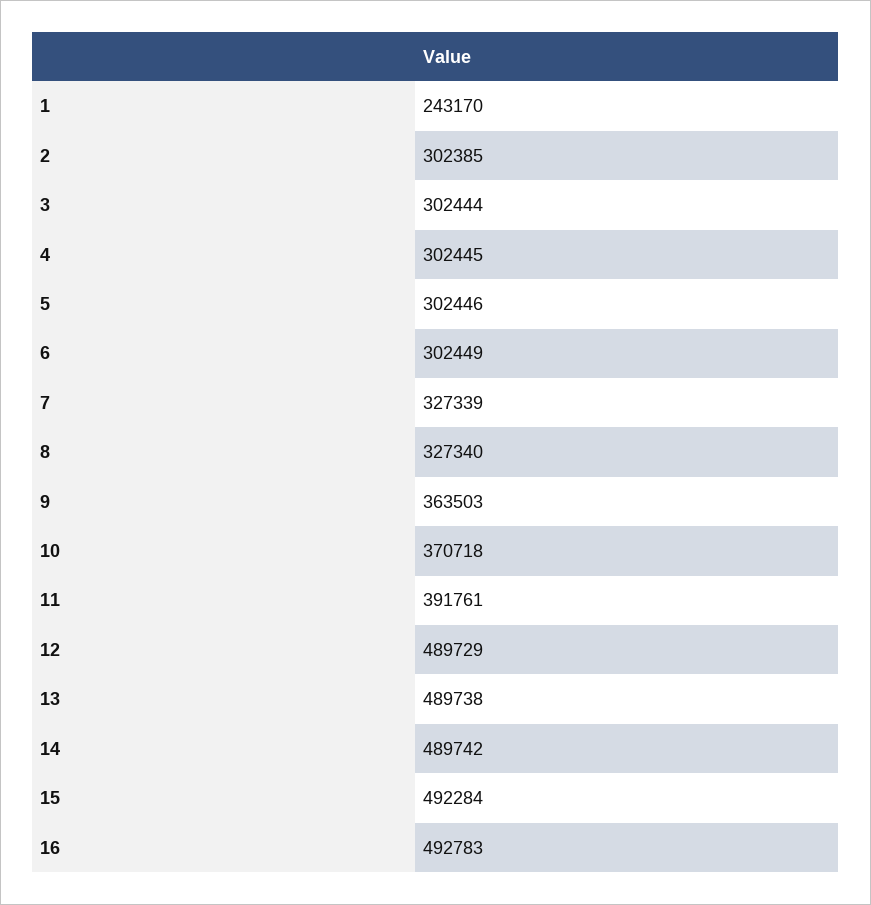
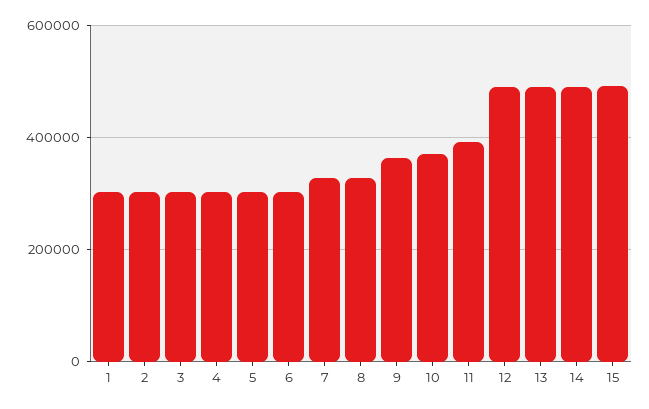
  {
-   "1": 243170,
+   "1": 300000,
    "2": 302385,
    "3": 302444,
    "4": 302445,
    "5": 302446,
    "6": 302449,
    "7": 327339,
    "8": 327340,
    "9": 363503,
    "10": 370718,
    "11": 391761,
    "12": 489729,
    "13": 489738,
    "14": 489742,
-   "15": 492284,
+   "15": 492284
-   "16": 492783
  }

